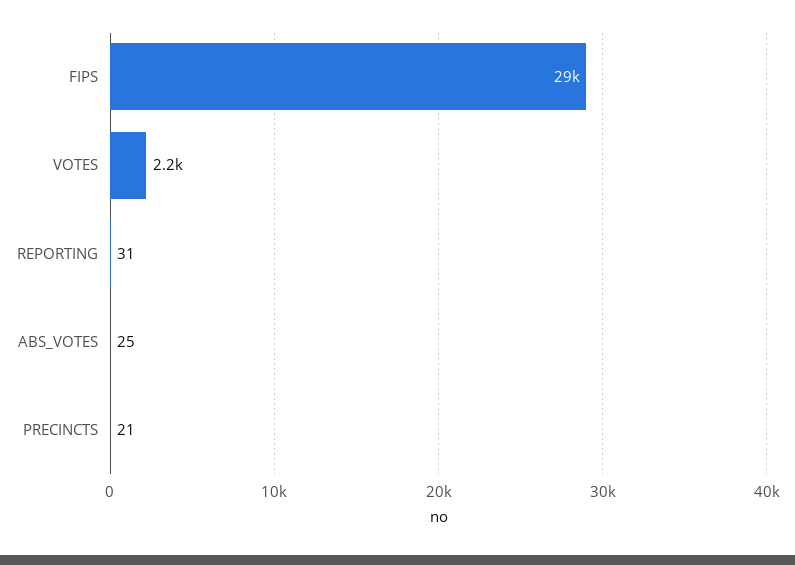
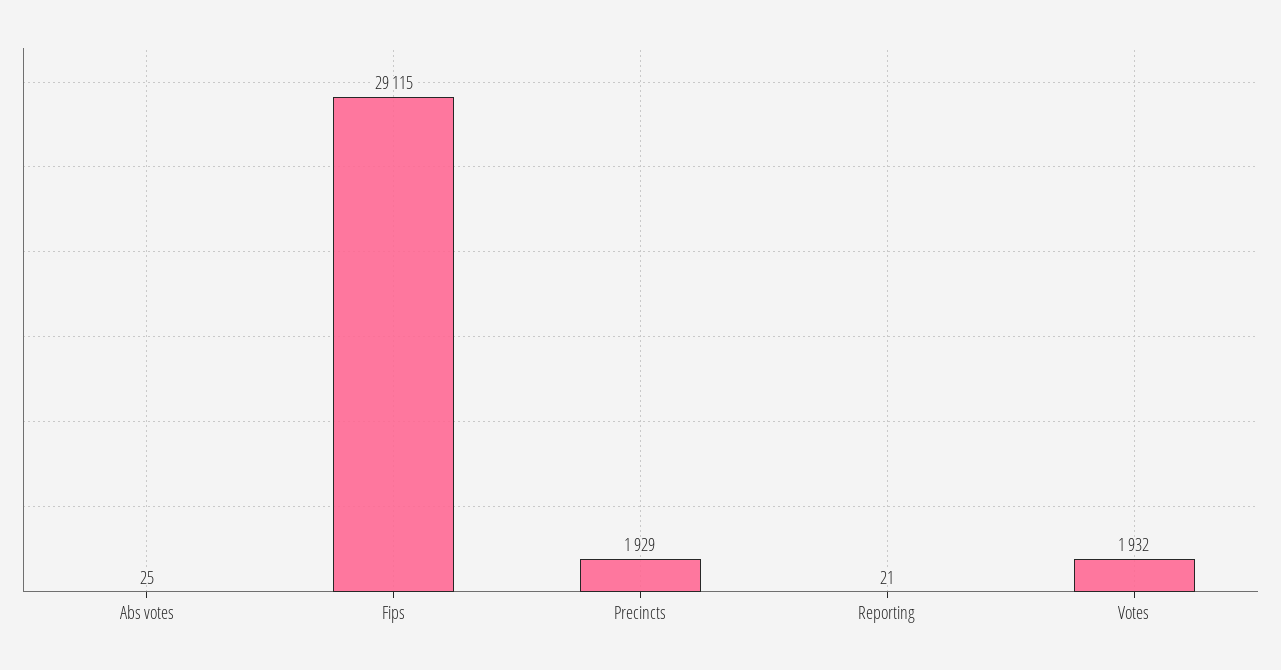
  {
    "FIPS": 29115,
-   "VOTES": 2200,
+   "VOTES": 1932,
-   "REPORTING": 31,
+   "REPORTING": 21,
    "ABS_VOTES": 25,
-   "PRECINCTS": 21
+   "PRECINCTS": 1929
  }

